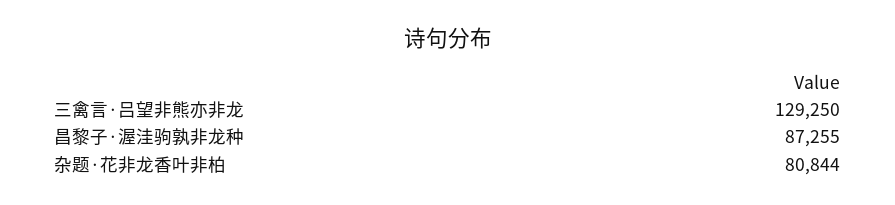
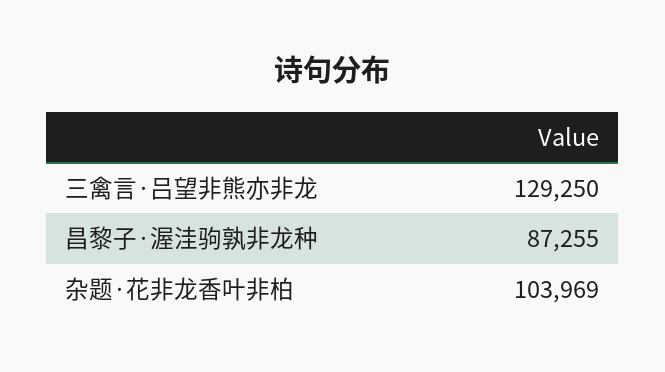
  {
    "三禽言·吕望非熊亦非龙": 129250,
    "昌黎子·渥洼驹孰非龙种": 87255,
-   "杂题·花非龙香叶非柏": 80844
+   "杂题·花非龙香叶非柏": 103969
  }

